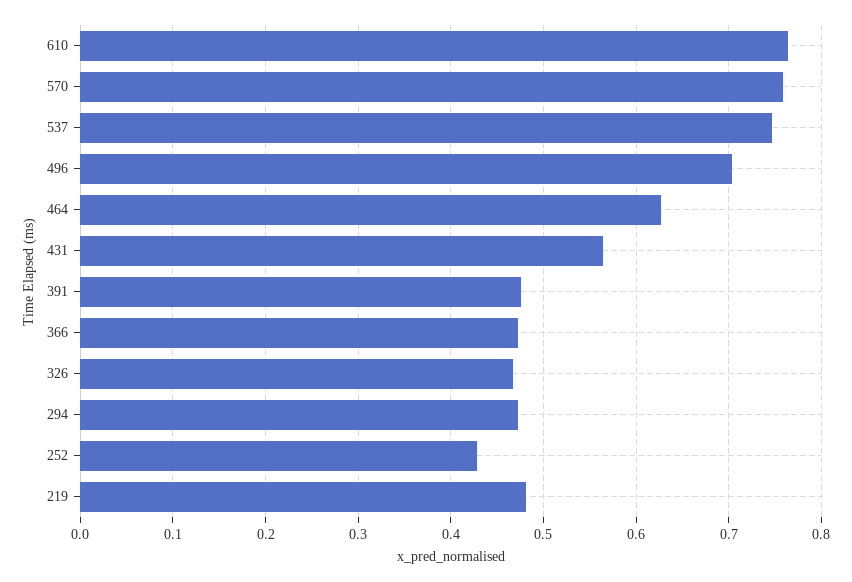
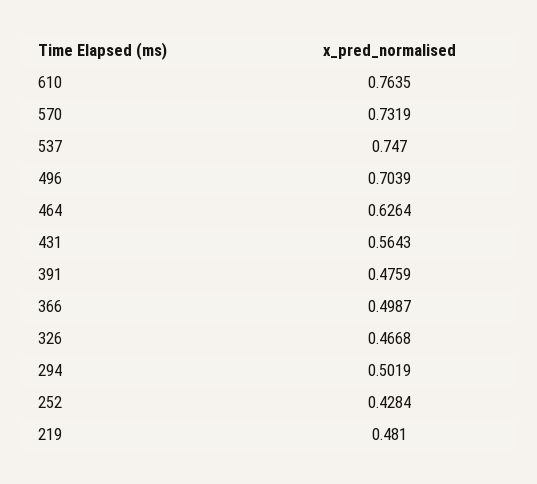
  {
    "610": 0.7635,
-   "570": 0.76,
+   "570": 0.7319,
    "537": 0.747,
    "496": 0.7039,
    "464": 0.6264,
    "431": 0.5643,
    "391": 0.4759,
-   "366": 0.47,
+   "366": 0.4987,
    "326": 0.4668,
-   "294": 0.47,
+   "294": 0.5019,
    "252": 0.4284,
    "219": 0.481
  }

